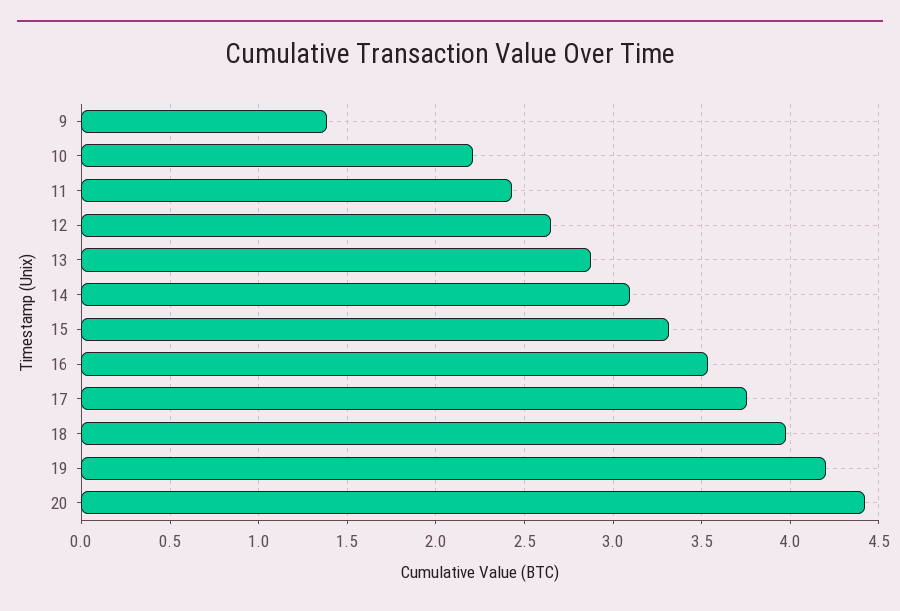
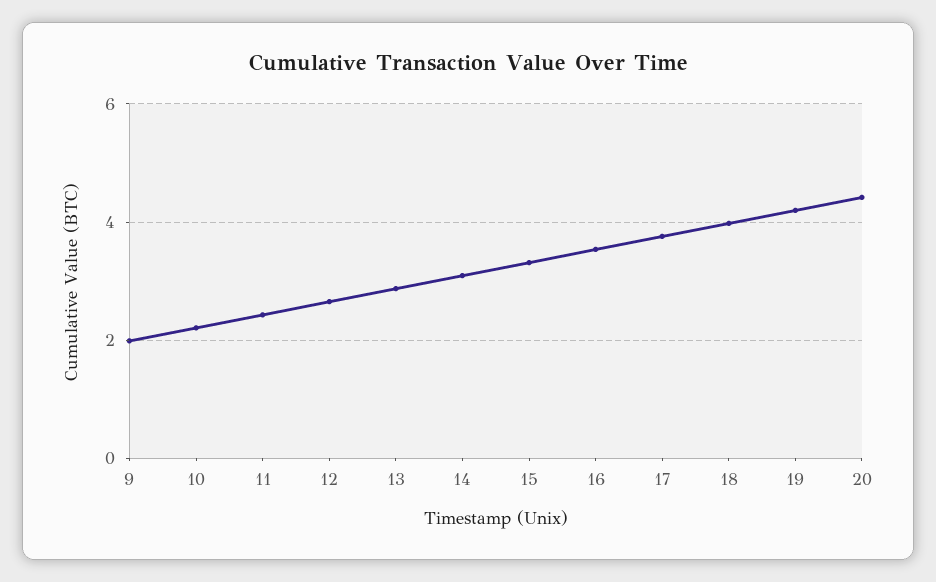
  {
-   "9": 1.4,
+   "9": 2,
    "10": 2.2,
    "11": 2.45,
    "12": 2.65,
    "13": 2.85,
    "14": 3.1,
    "15": 3.3,
    "16": 3.55,
    "17": 3.75,
    "18": 4,
    "19": 4.2,
    "20": 4.4
  }

